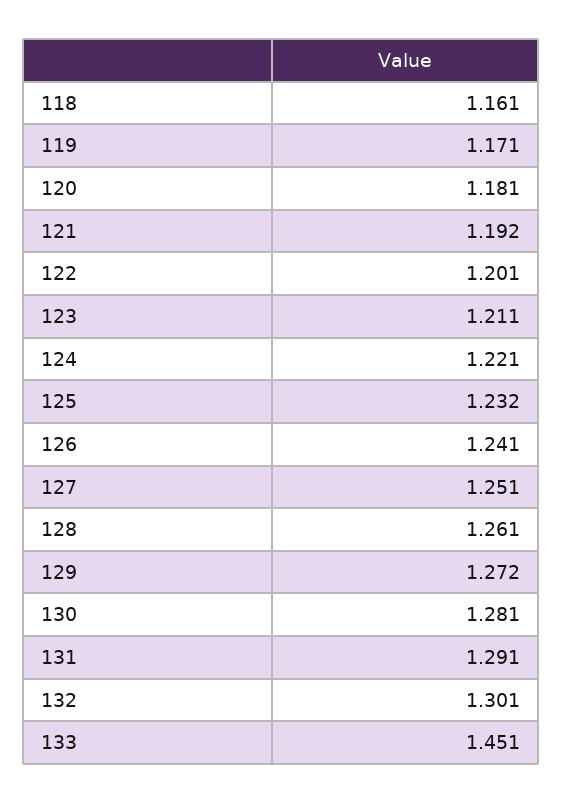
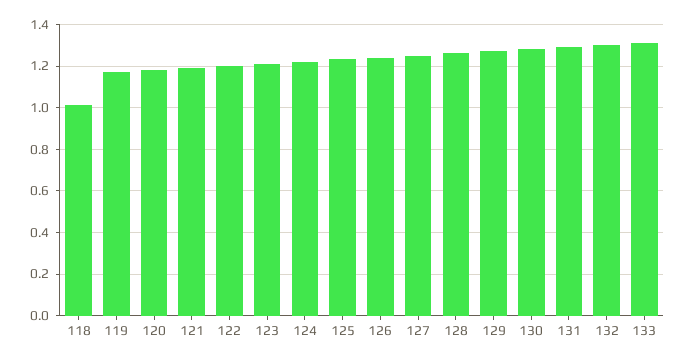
  {
-   "118": 1.161,
+   "118": 1,
    "119": 1.171,
    "120": 1.181,
    "121": 1.192,
    "122": 1.201,
    "123": 1.211,
    "124": 1.221,
    "125": 1.232,
    "126": 1.241,
    "127": 1.251,
    "128": 1.261,
    "129": 1.272,
    "130": 1.281,
    "131": 1.291,
    "132": 1.301,
-   "133": 1.451
+   "133": 1.3
  }

